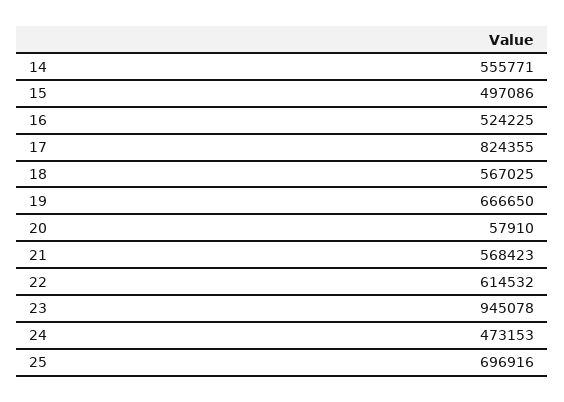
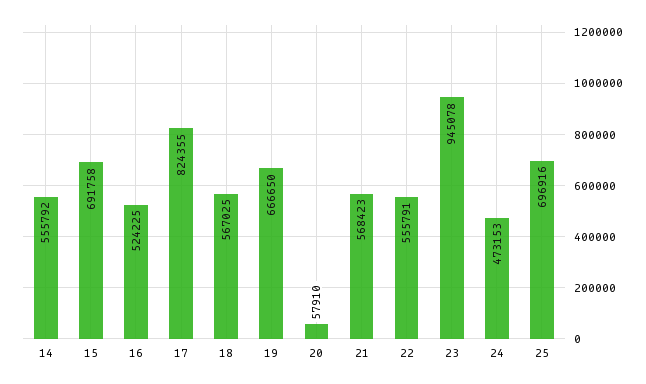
  {
-   "14": 555771,
+   "14": 555792,
-   "15": 497086,
+   "15": 691758,
    "16": 524225,
    "17": 824355,
    "18": 567025,
    "19": 666650,
    "20": 57910,
    "21": 568423,
-   "22": 614532,
+   "22": 555791,
    "23": 945078,
    "24": 473153,
    "25": 696916
  }

